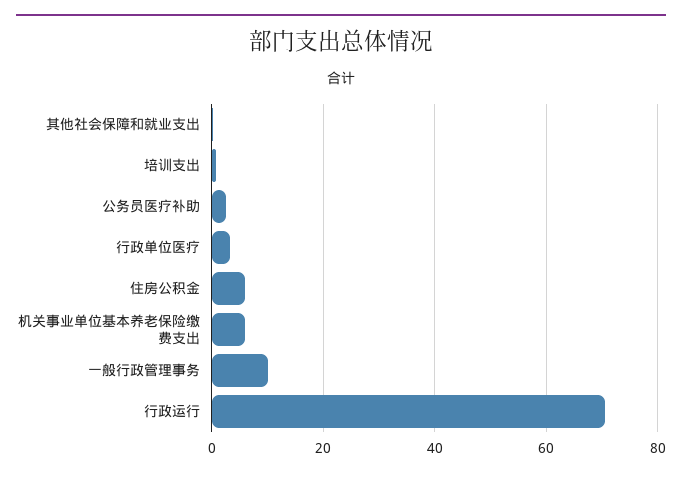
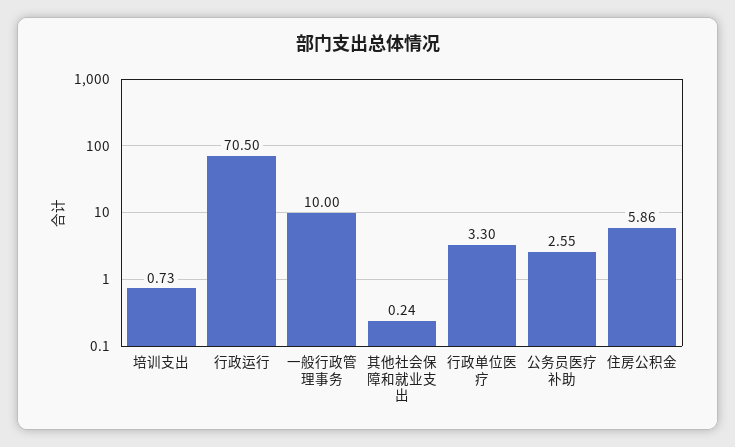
  {
    "其他社会保障和就业支出": 0.24,
    "培训支出": 0.73,
    "公务员医疗补助": 2.55,
    "行政单位医疗": 3.3,
    "住房公积金": 5.86,
-   "机关事业单位基本养老保险缴费支出": 6,
    "一般行政管理事务": 10,
    "行政运行": 70.5
  }

